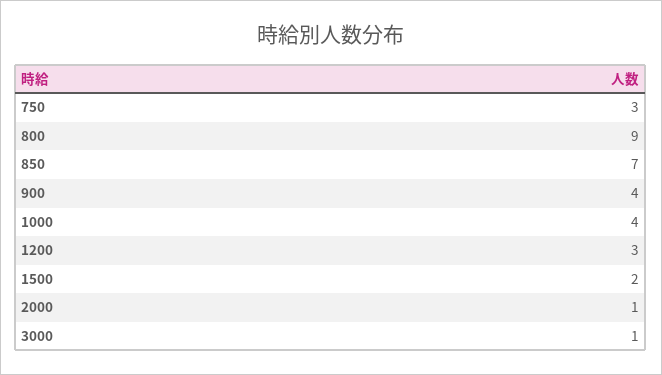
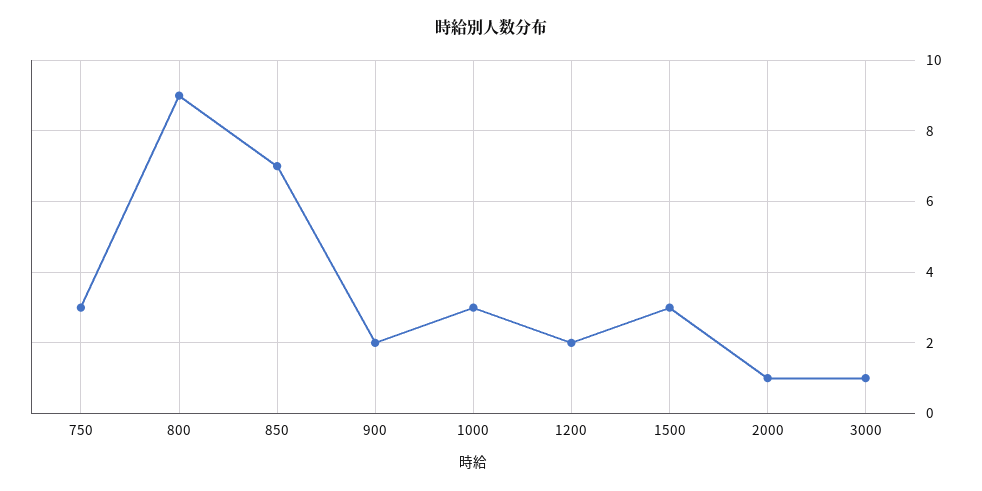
  {
    "750": 3,
    "800": 9,
    "850": 7,
-   "900": 4,
+   "900": 2,
-   "1000": 4,
+   "1000": 3,
-   "1200": 3,
+   "1200": 2,
-   "1500": 2,
+   "1500": 3,
    "2000": 1,
    "3000": 1
  }

